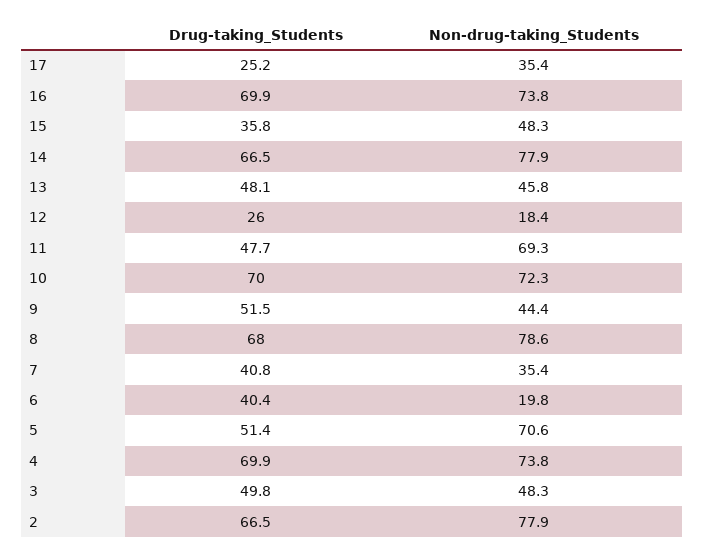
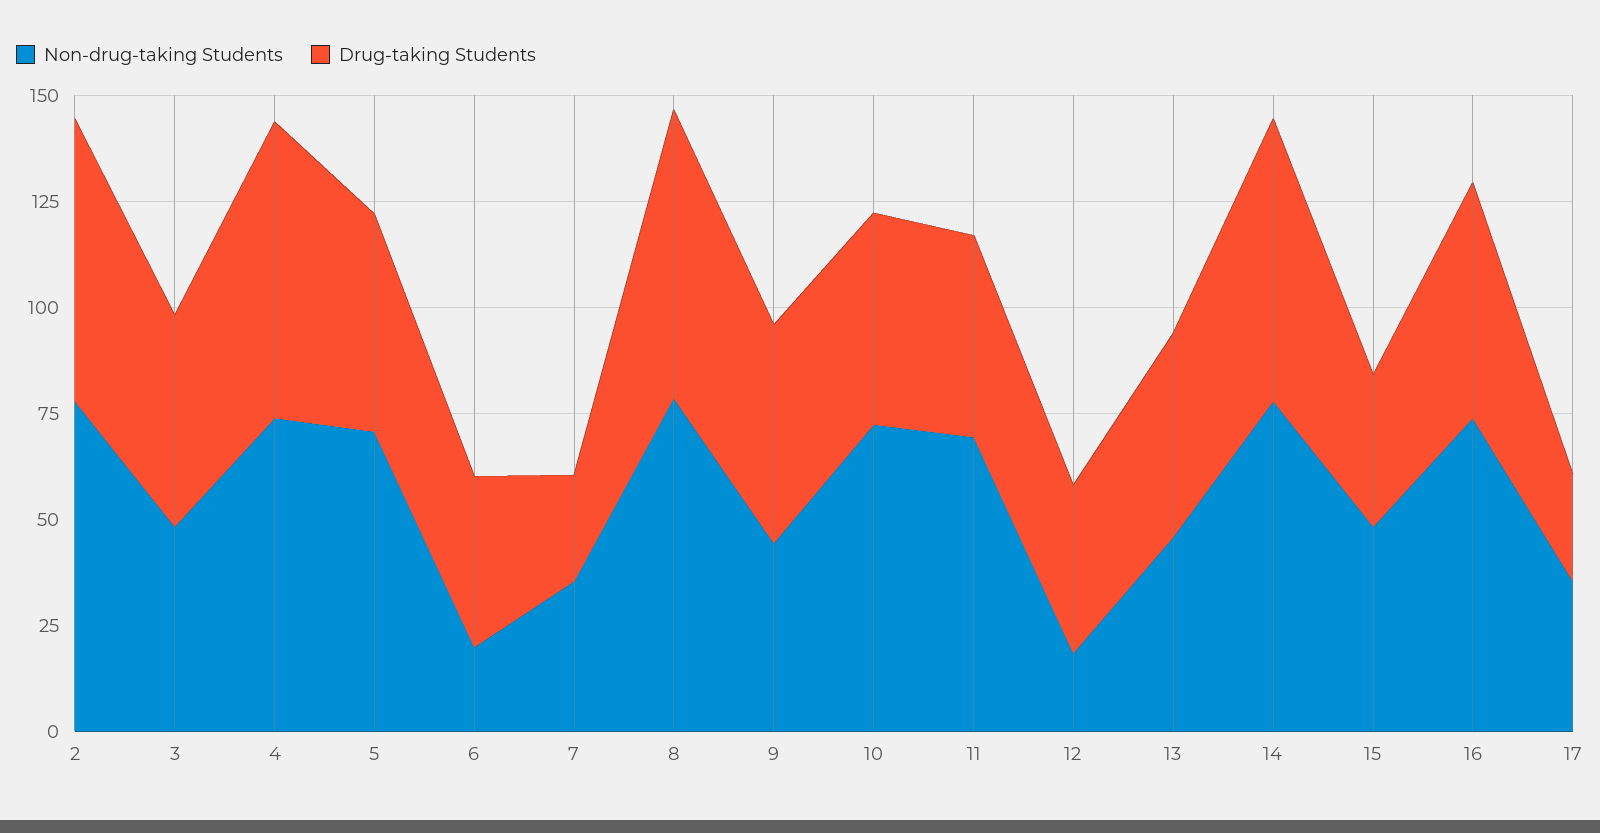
  {
    "Drug-taking_Students": {
      "17": 25.2,
-     "16": 69.9,
+     "16": 55,
      "15": 35.8,
      "14": 66.5,
      "13": 48.1,
-     "12": 26,
+     "12": 40,
      "11": 47.7,
-     "10": 70,
+     "10": 50,
      "9": 51.5,
      "8": 68,
-     "7": 40.8,
+     "7": 25,
      "6": 40.4,
      "5": 51.4,
      "4": 69.9,
      "3": 49.8,
      "2": 66.5
    },
    "Non-drug-taking_Students": {
      "17": 35.4,
      "16": 73.8,
      "15": 48.3,
      "14": 77.9,
      "13": 45.8,
      "12": 18.4,
      "11": 69.3,
      "10": 72.3,
      "9": 44.4,
      "8": 78.6,
      "7": 35.4,
      "6": 19.8,
      "5": 70.6,
      "4": 73.8,
      "3": 48.3,
      "2": 77.9
    }
  }

